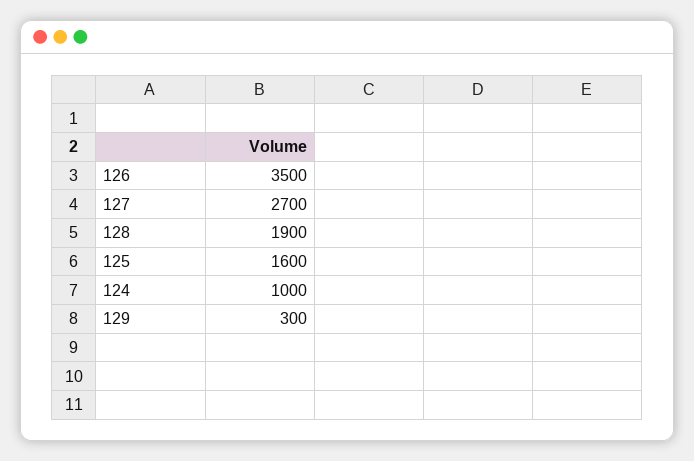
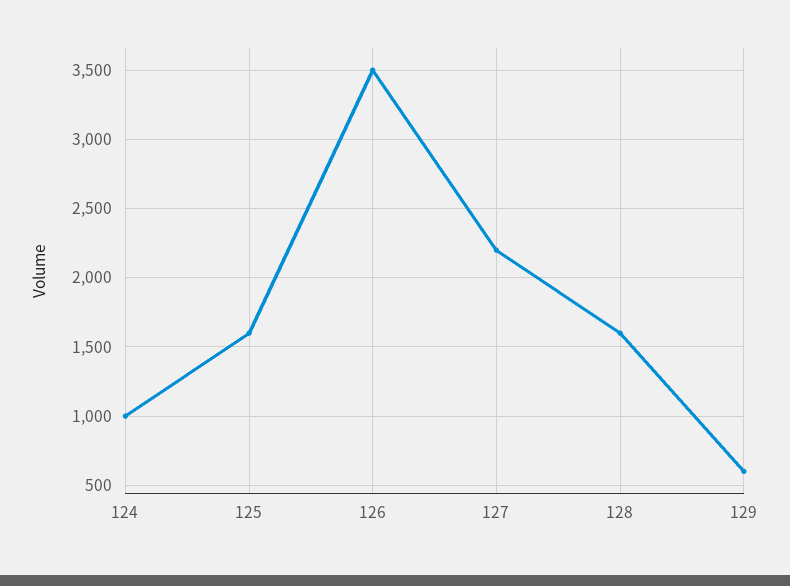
  {
    "126": 3500,
-   "127": 2700,
+   "127": 2200,
-   "128": 1900,
+   "128": 1600,
    "125": 1600,
    "124": 1000,
-   "129": 300
+   "129": 600
  }

